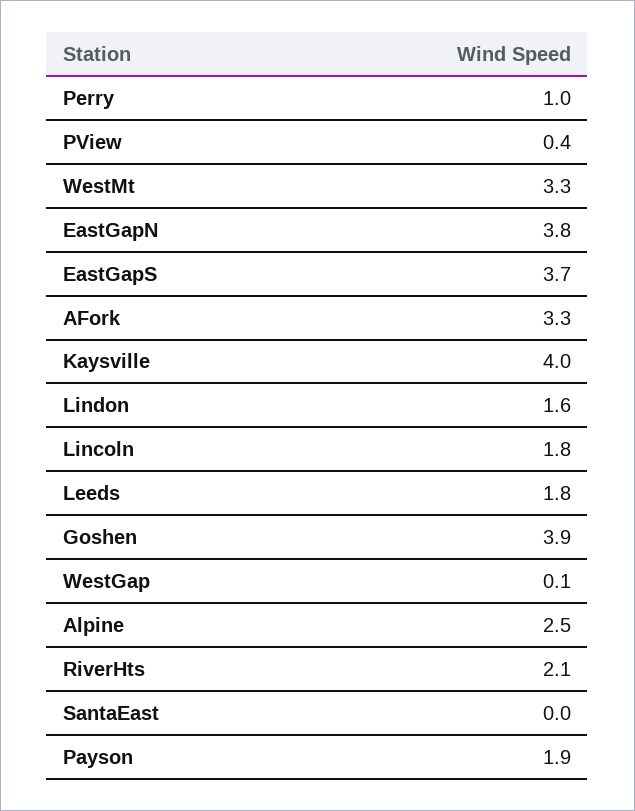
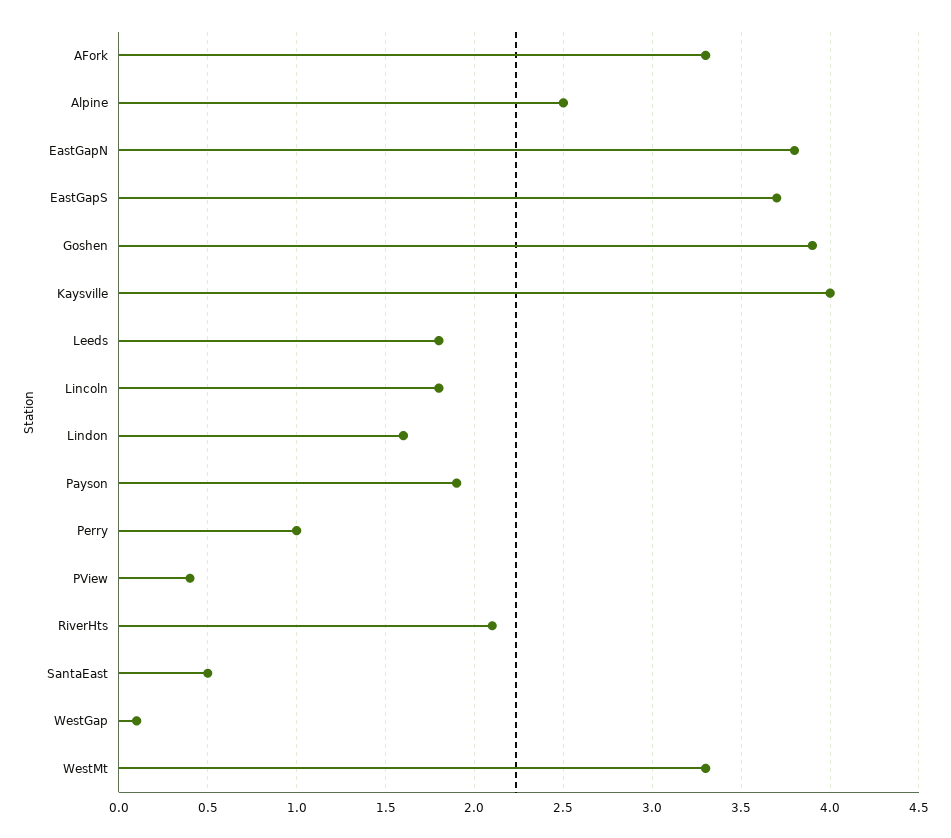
  {
    "Perry": 1,
    "PView": 0.4,
    "WestMt": 3.3,
    "EastGapN": 3.8,
    "EastGapS": 3.7,
    "AFork": 3.3,
    "Kaysville": 4,
    "Lindon": 1.6,
    "Lincoln": 1.8,
    "Leeds": 1.8,
    "Goshen": 3.9,
    "WestGap": 0.1,
    "Alpine": 2.5,
    "RiverHts": 2.1,
-   "SantaEast": 0,
+   "SantaEast": 0.5,
    "Payson": 1.9
  }

